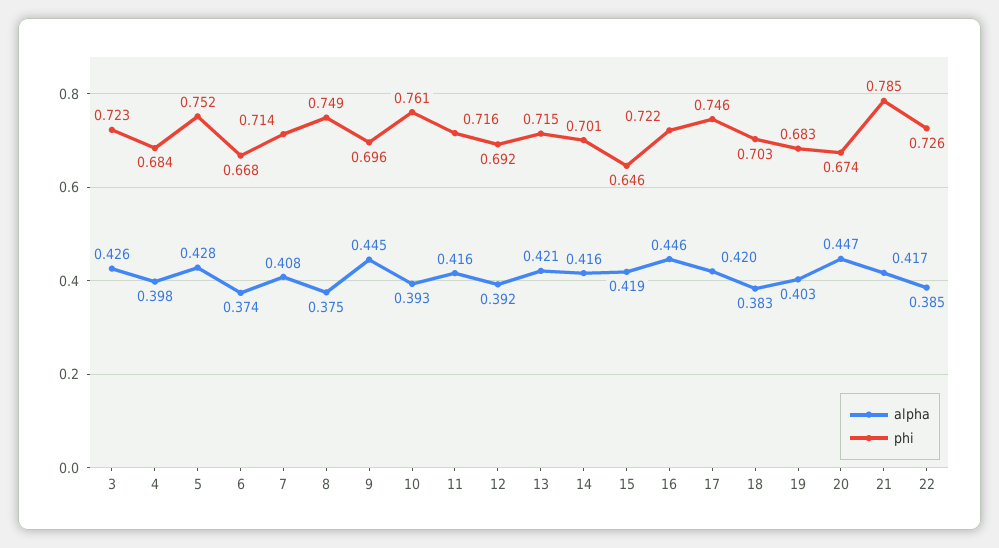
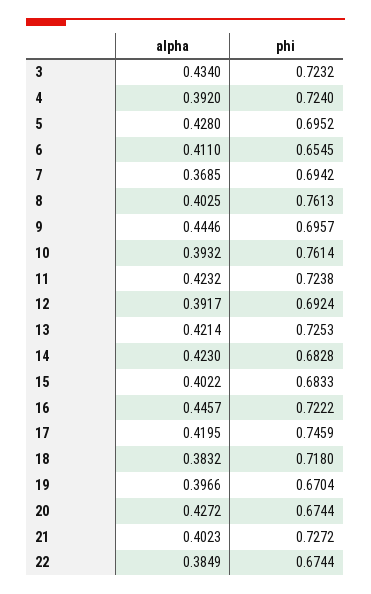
  {
    "alpha": {
-     "3": 0.426,
+     "3": 0.434,
-     "4": 0.398,
+     "4": 0.392,
      "5": 0.428,
-     "6": 0.374,
+     "6": 0.411,
-     "7": 0.408,
+     "7": 0.3685,
-     "8": 0.375,
+     "8": 0.4025,
      "9": 0.4446,
      "10": 0.3932,
-     "11": 0.416,
+     "11": 0.4232,
      "12": 0.3917,
      "13": 0.4214,
-     "14": 0.416,
+     "14": 0.423,
-     "15": 0.419,
+     "15": 0.4022,
      "16": 0.4457,
      "17": 0.4195,
      "18": 0.3832,
-     "19": 0.403,
+     "19": 0.3966,
-     "20": 0.447,
+     "20": 0.4272,
-     "21": 0.417,
+     "21": 0.4023,
      "22": 0.3849
    },
    "phi": {
      "3": 0.7232,
-     "4": 0.684,
+     "4": 0.724,
-     "5": 0.752,
+     "5": 0.6952,
-     "6": 0.668,
+     "6": 0.6545,
-     "7": 0.714,
+     "7": 0.6942,
-     "8": 0.749,
+     "8": 0.7613,
      "9": 0.6957,
      "10": 0.7614,
-     "11": 0.716,
+     "11": 0.7238,
      "12": 0.6924,
-     "13": 0.715,
+     "13": 0.7253,
-     "14": 0.701,
+     "14": 0.6828,
-     "15": 0.646,
+     "15": 0.6833,
      "16": 0.7222,
      "17": 0.7459,
-     "18": 0.703,
+     "18": 0.718,
-     "19": 0.683,
+     "19": 0.6704,
      "20": 0.6744,
-     "21": 0.785,
+     "21": 0.7272,
-     "22": 0.726
+     "22": 0.6744
    }
  }

